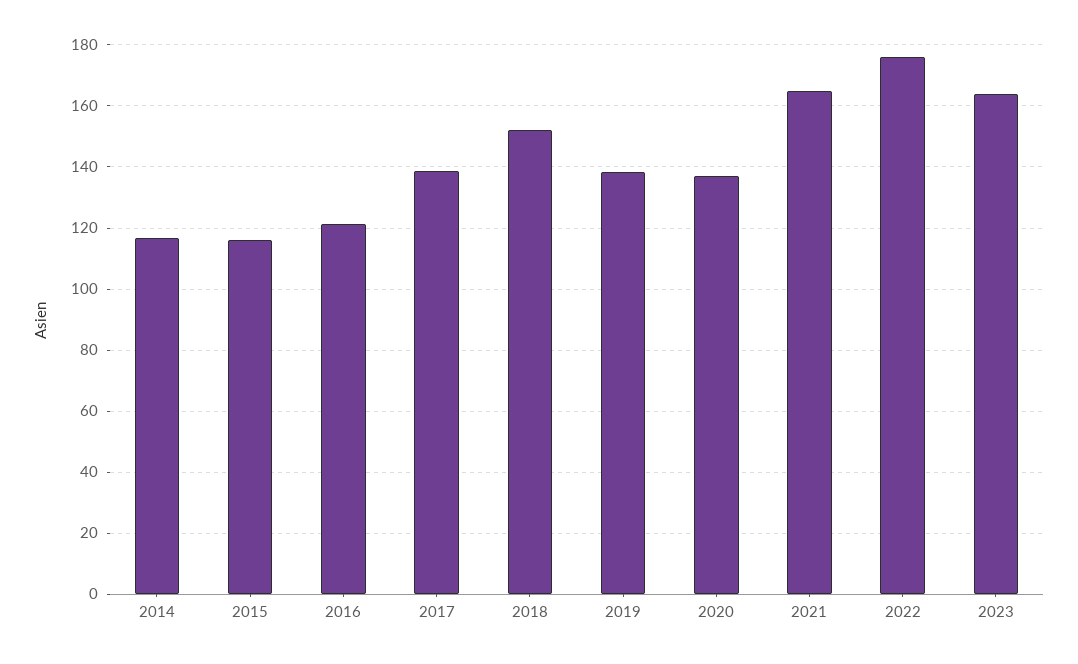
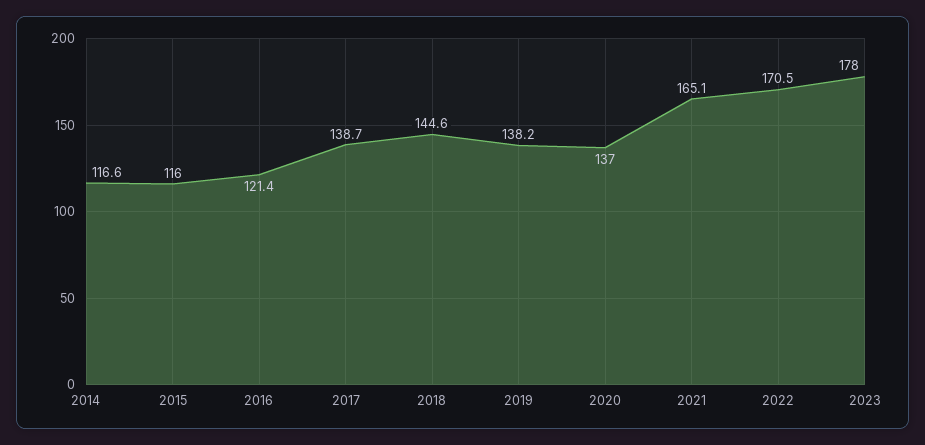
  {
    "2014": 116.6,
    "2015": 116,
    "2016": 121.4,
    "2017": 138.7,
-   "2018": 152,
+   "2018": 144.6,
    "2019": 138.2,
    "2020": 137,
    "2021": 165.1,
-   "2022": 176,
+   "2022": 170.5,
-   "2023": 164
+   "2023": 178
  }

